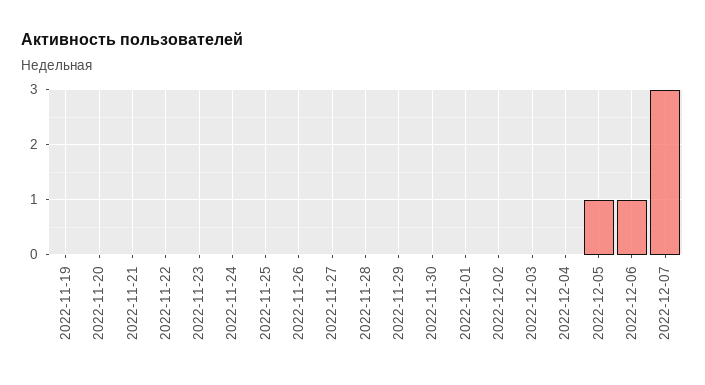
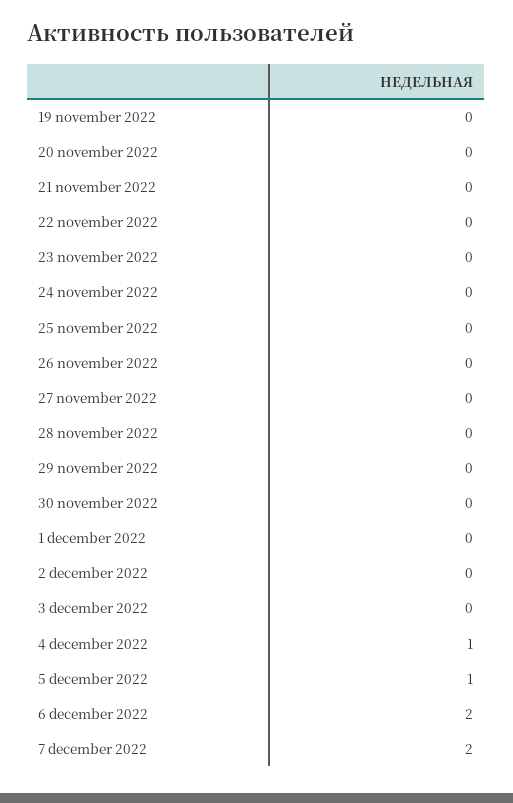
  {
    "2022-11-19": 0,
    "2022-11-20": 0,
    "2022-11-21": 0,
    "2022-11-22": 0,
    "2022-11-23": 0,
    "2022-11-24": 0,
    "2022-11-25": 0,
    "2022-11-26": 0,
    "2022-11-27": 0,
    "2022-11-28": 0,
    "2022-11-29": 0,
    "2022-11-30": 0,
    "2022-12-01": 0,
    "2022-12-02": 0,
    "2022-12-03": 0,
-   "2022-12-04": 0,
+   "2022-12-04": 1,
    "2022-12-05": 1,
-   "2022-12-06": 1,
+   "2022-12-06": 2,
-   "2022-12-07": 3
+   "2022-12-07": 2
  }

